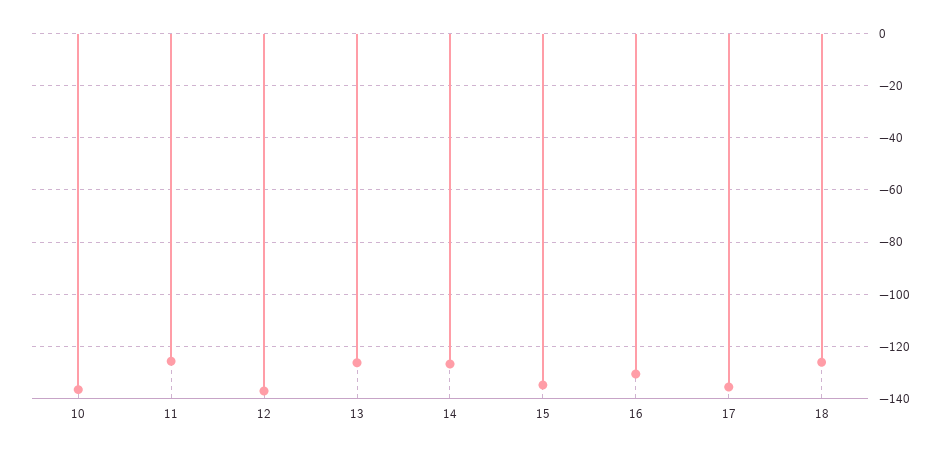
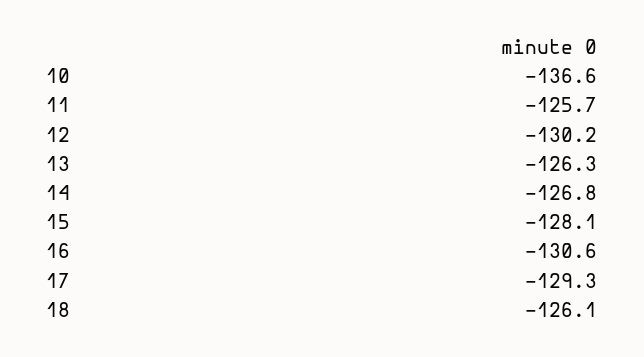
  {
    "10": -136.6,
    "11": -125.7,
-   "12": -137.5,
+   "12": -130.2,
    "13": -126.3,
    "14": -126.8,
-   "15": -135,
+   "15": -128.1,
    "16": -130.6,
-   "17": -135,
+   "17": -129.3,
    "18": -126.1
  }

